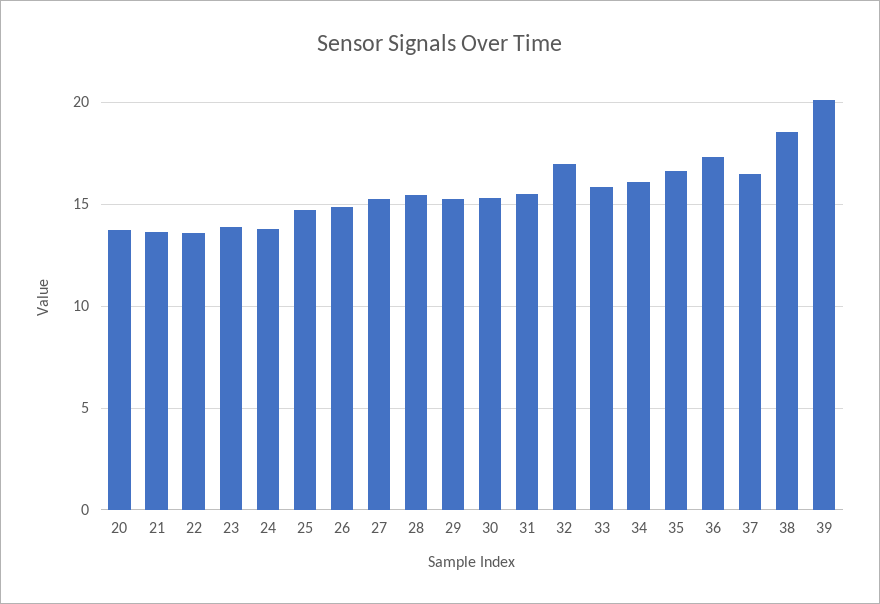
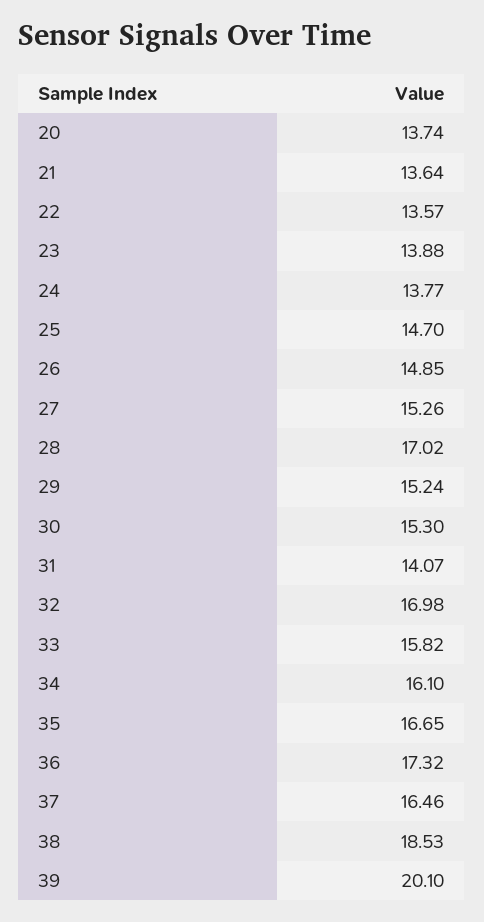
  {
    "20": 13.74,
    "21": 13.64,
    "22": 13.57,
    "23": 13.88,
    "24": 13.77,
    "25": 14.7,
    "26": 14.85,
    "27": 15.26,
-   "28": 15.5,
+   "28": 17.02,
    "29": 15.24,
    "30": 15.3,
-   "31": 15.5,
+   "31": 14.07,
    "32": 16.98,
    "33": 15.82,
    "34": 16.1,
    "35": 16.65,
    "36": 17.32,
    "37": 16.46,
    "38": 18.53,
    "39": 20.1
  }

